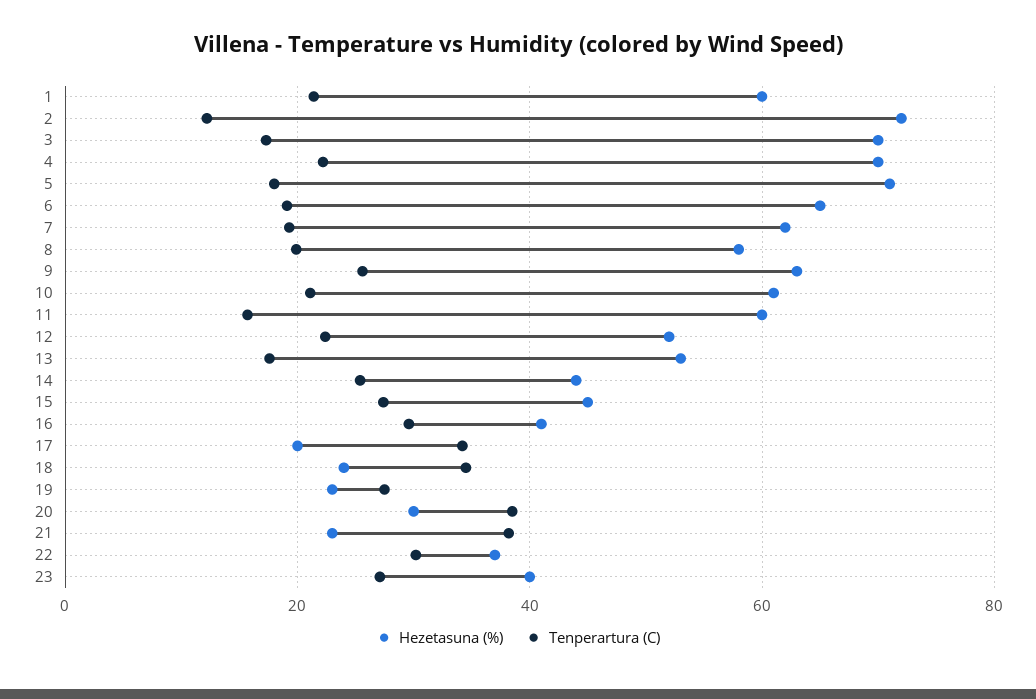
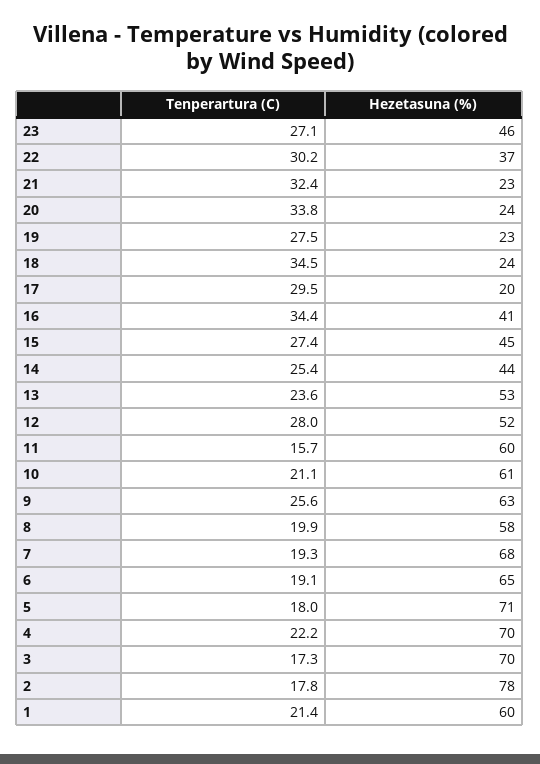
  {
    "Hezetasuna (%)": {
      "1": 60,
-     "2": 72,
+     "2": 78,
      "3": 70,
      "4": 70,
      "5": 71,
      "6": 65,
-     "7": 62,
+     "7": 68,
      "8": 58,
      "9": 63,
      "10": 61,
      "11": 60,
      "12": 52,
      "13": 53,
      "14": 44,
      "15": 45,
      "16": 41,
      "17": 20,
      "18": 24,
      "19": 23,
-     "20": 30,
+     "20": 24,
      "21": 23,
      "22": 37,
-     "23": 40
+     "23": 46
    },
    "Tenperartura (C)": {
      "1": 21.4,
-     "2": 12,
+     "2": 17.8,
      "3": 17.3,
      "4": 22.2,
      "5": 18,
      "6": 19.1,
      "7": 19.3,
      "8": 19.9,
      "9": 25.6,
      "10": 21.1,
      "11": 15.7,
-     "12": 22,
+     "12": 28,
-     "13": 18,
+     "13": 23.6,
      "14": 25.4,
      "15": 27.4,
-     "16": 30,
+     "16": 34.4,
-     "17": 34,
+     "17": 29.5,
      "18": 34.5,
      "19": 27.5,
-     "20": 38,
+     "20": 33.8,
-     "21": 38,
+     "21": 32.4,
      "22": 30.2,
      "23": 27.1
    }
  }

